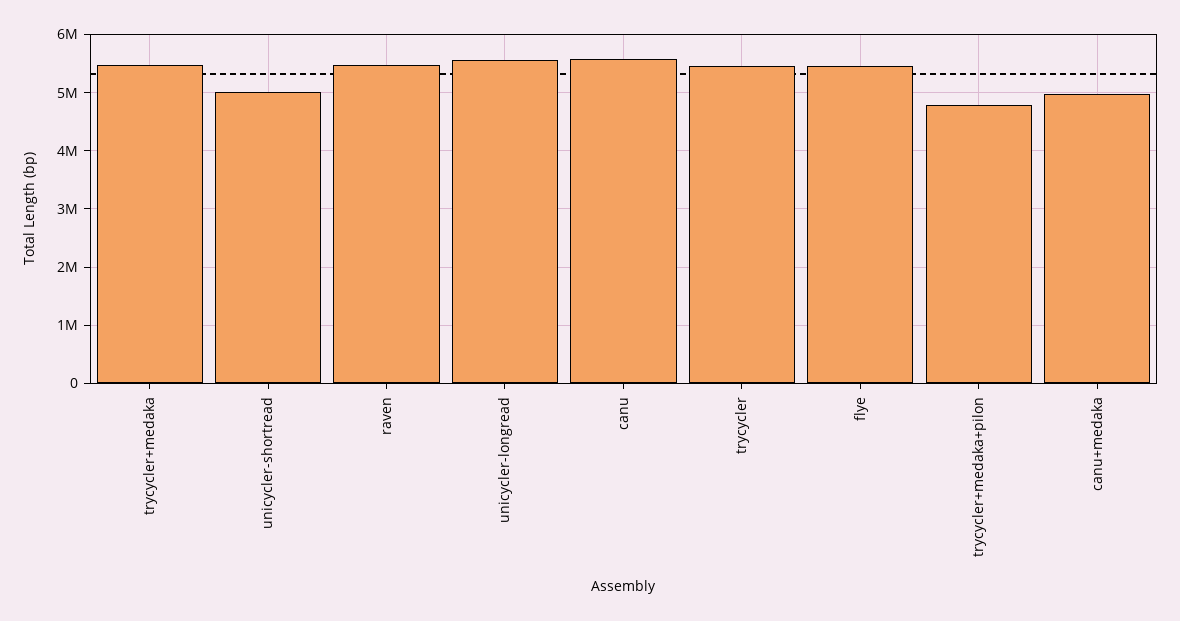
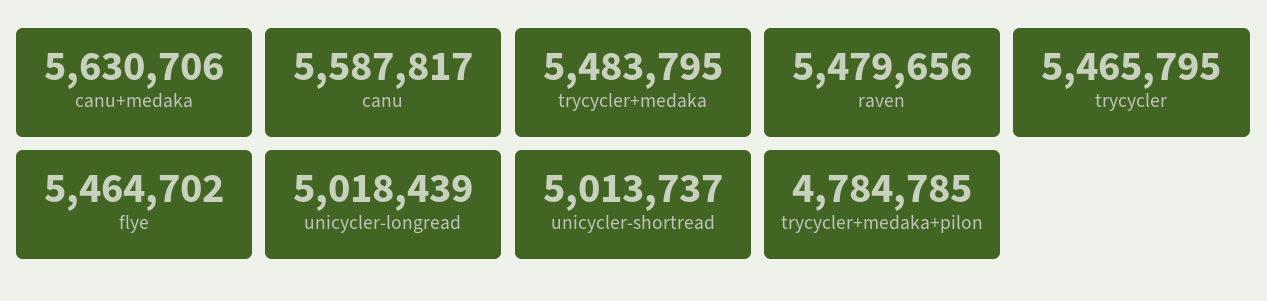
  {
    "trycycler+medaka": 5483795,
    "unicycler-shortread": 5013737,
    "raven": 5479656,
-   "unicycler-longread": 5600000,
+   "unicycler-longread": 5018439,
    "canu": 5587817,
    "trycycler": 5465795,
    "flye": 5464702,
    "trycycler+medaka+pilon": 4784785,
-   "canu+medaka": 5000000
+   "canu+medaka": 5630706
  }

